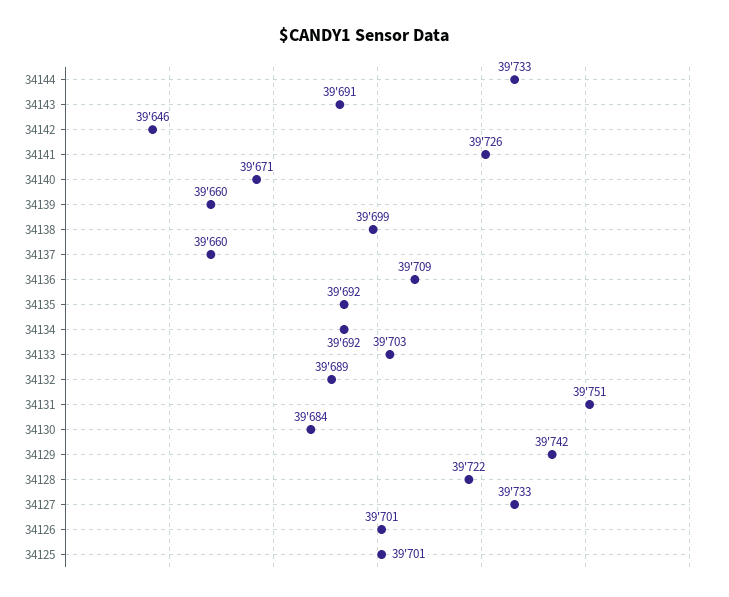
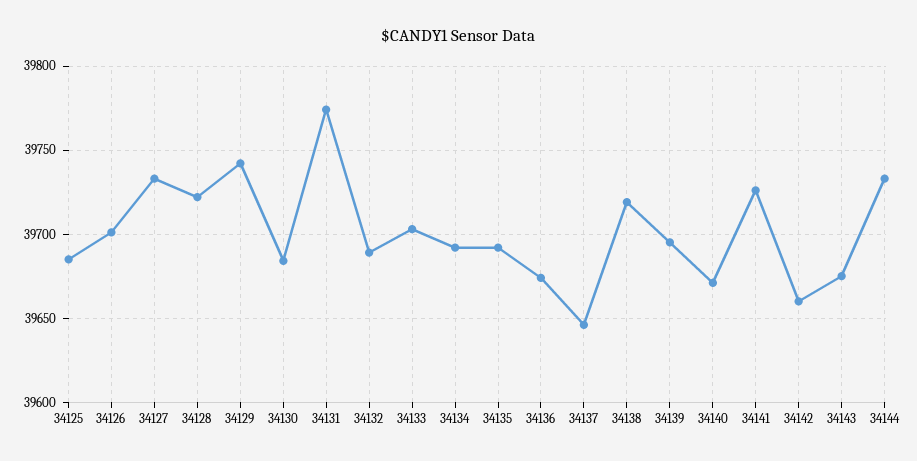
  {
    "34144": 39733,
-   "34143": 39691,
+   "34143": 39675,
-   "34142": 39646,
+   "34142": 39660,
    "34141": 39726,
    "34140": 39671,
-   "34139": 39660,
+   "34139": 39695,
-   "34138": 39699,
+   "34138": 39720,
-   "34137": 39660,
+   "34137": 39645,
-   "34136": 39709,
+   "34136": 39675,
    "34135": 39692,
    "34134": 39692,
    "34133": 39703,
    "34132": 39689,
-   "34131": 39751,
+   "34131": 39775,
    "34130": 39684,
    "34129": 39742,
    "34128": 39722,
    "34127": 39733,
    "34126": 39701,
-   "34125": 39701
+   "34125": 39685
  }

